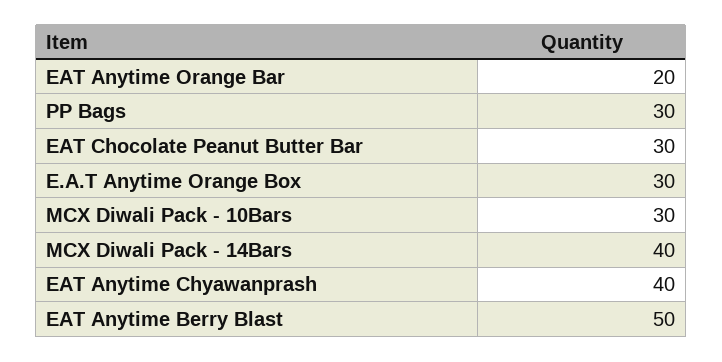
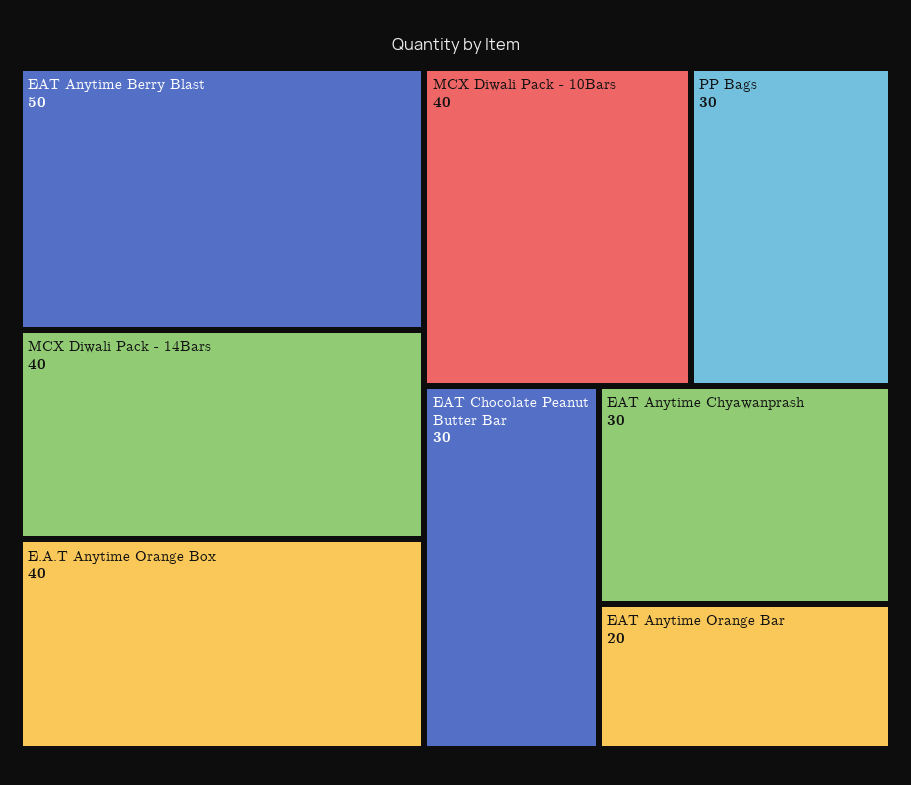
  {
    "EAT Anytime Orange Bar": 20,
    "PP Bags": 30,
    "EAT Chocolate Peanut Butter Bar": 30,
-   "E.A.T Anytime Orange Box": 30,
+   "E.A.T Anytime Orange Box": 40,
-   "MCX Diwali Pack - 10Bars": 30,
+   "MCX Diwali Pack - 10Bars": 40,
    "MCX Diwali Pack - 14Bars": 40,
-   "EAT Anytime Chyawanprash": 40,
+   "EAT Anytime Chyawanprash": 30,
    "EAT Anytime Berry Blast": 50
  }

